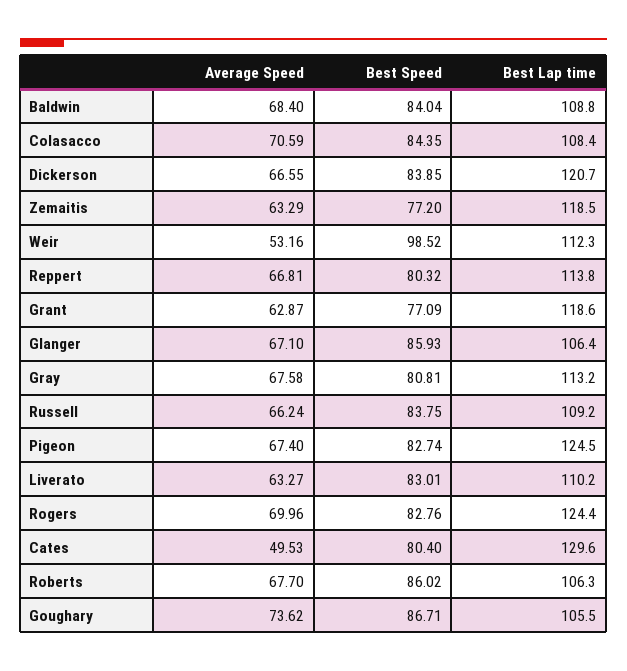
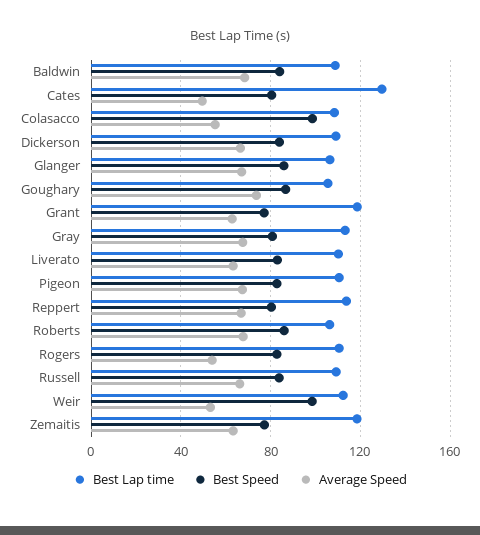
  {
    "Average Speed": {
      "Baldwin": 68.4,
-     "Colasacco": 70.59,
+     "Colasacco": 55,
      "Dickerson": 66.55,
      "Zemaitis": 63.29,
      "Weir": 53.16,
      "Reppert": 66.81,
      "Grant": 62.87,
      "Glanger": 67.1,
      "Gray": 67.58,
      "Russell": 66.24,
      "Pigeon": 67.4,
      "Liverato": 63.27,
-     "Rogers": 69.96,
+     "Rogers": 55,
      "Cates": 49.53,
      "Roberts": 67.7,
      "Goughary": 73.62
    },
    "Best Speed": {
      "Baldwin": 84.04,
-     "Colasacco": 84.35,
+     "Colasacco": 100,
      "Dickerson": 83.85,
      "Zemaitis": 77.2,
      "Weir": 98.52,
      "Reppert": 80.32,
      "Grant": 77.09,
      "Glanger": 85.93,
      "Gray": 80.81,
      "Russell": 83.75,
      "Pigeon": 82.74,
      "Liverato": 83.01,
      "Rogers": 82.76,
      "Cates": 80.4,
      "Roberts": 86.02,
      "Goughary": 86.71
    },
    "Best Lap time": {
      "Baldwin": 108.8,
      "Colasacco": 108.4,
-     "Dickerson": 120.7,
+     "Dickerson": 110,
      "Zemaitis": 118.5,
      "Weir": 112.3,
      "Reppert": 113.8,
      "Grant": 118.6,
      "Glanger": 106.4,
      "Gray": 113.2,
      "Russell": 109.2,
-     "Pigeon": 124.5,
+     "Pigeon": 110,
      "Liverato": 110.2,
-     "Rogers": 124.4,
+     "Rogers": 110,
      "Cates": 129.6,
      "Roberts": 106.3,
      "Goughary": 105.5
    }
  }

